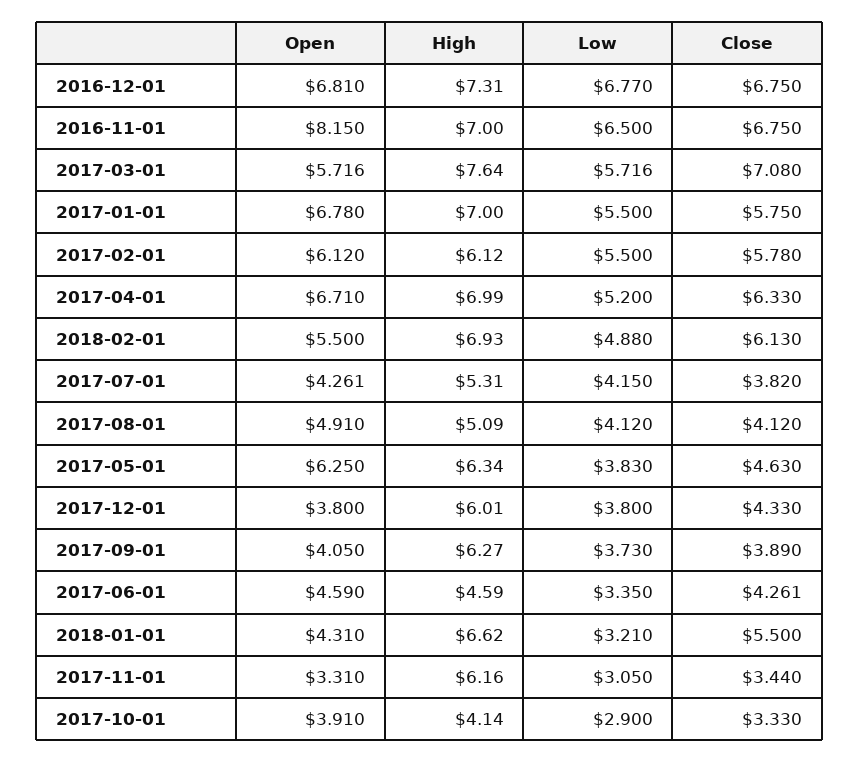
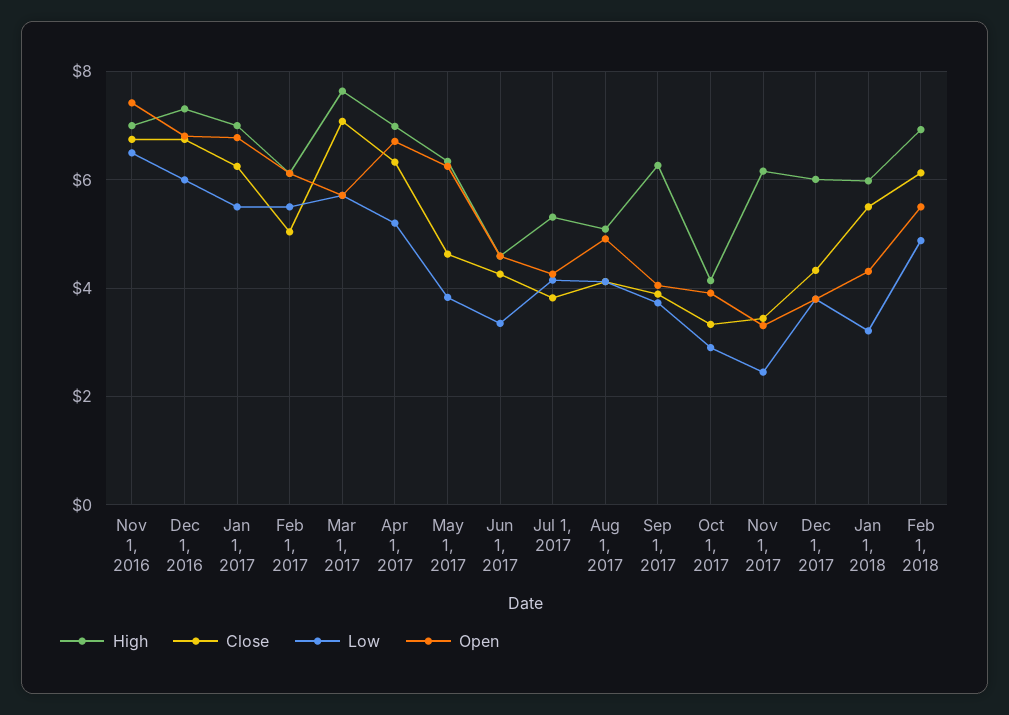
  {
    "Open": {
      "2016-12-01": 6.81,
-     "2016-11-01": 8.15,
+     "2016-11-01": 7.4,
      "2017-03-01": 5.716,
      "2017-01-01": 6.78,
      "2017-02-01": 6.12,
      "2017-04-01": 6.71,
      "2018-02-01": 5.5,
      "2017-07-01": 4.261,
      "2017-08-01": 4.91,
      "2017-05-01": 6.25,
      "2017-12-01": 3.8,
      "2017-09-01": 4.05,
      "2017-06-01": 4.59,
      "2018-01-01": 4.31,
      "2017-11-01": 3.31,
      "2017-10-01": 3.91
    },
    "High": {
      "2016-12-01": 7.31,
      "2016-11-01": 7,
      "2017-03-01": 7.64,
      "2017-01-01": 7,
      "2017-02-01": 6.12,
      "2017-04-01": 6.99,
      "2018-02-01": 6.93,
      "2017-07-01": 5.31,
      "2017-08-01": 5.09,
      "2017-05-01": 6.34,
      "2017-12-01": 6.01,
      "2017-09-01": 6.27,
      "2017-06-01": 4.59,
-     "2018-01-01": 6.62,
+     "2018-01-01": 6,
      "2017-11-01": 6.16,
      "2017-10-01": 4.14
    },
    "Low": {
-     "2016-12-01": 6.77,
+     "2016-12-01": 6,
      "2016-11-01": 6.5,
      "2017-03-01": 5.716,
      "2017-01-01": 5.5,
      "2017-02-01": 5.5,
      "2017-04-01": 5.2,
      "2018-02-01": 4.88,
      "2017-07-01": 4.15,
      "2017-08-01": 4.12,
      "2017-05-01": 3.83,
      "2017-12-01": 3.8,
      "2017-09-01": 3.73,
      "2017-06-01": 3.35,
      "2018-01-01": 3.21,
-     "2017-11-01": 3.05,
+     "2017-11-01": 2.4,
      "2017-10-01": 2.9
    },
    "Close": {
      "2016-12-01": 6.75,
      "2016-11-01": 6.75,
      "2017-03-01": 7.08,
-     "2017-01-01": 5.75,
+     "2017-01-01": 6.2,
-     "2017-02-01": 5.78,
+     "2017-02-01": 5,
      "2017-04-01": 6.33,
      "2018-02-01": 6.13,
      "2017-07-01": 3.82,
      "2017-08-01": 4.12,
      "2017-05-01": 4.63,
      "2017-12-01": 4.33,
      "2017-09-01": 3.89,
      "2017-06-01": 4.261,
      "2018-01-01": 5.5,
      "2017-11-01": 3.44,
      "2017-10-01": 3.33
    }
  }

